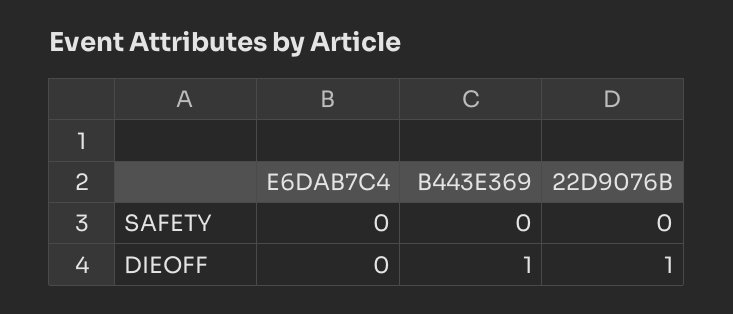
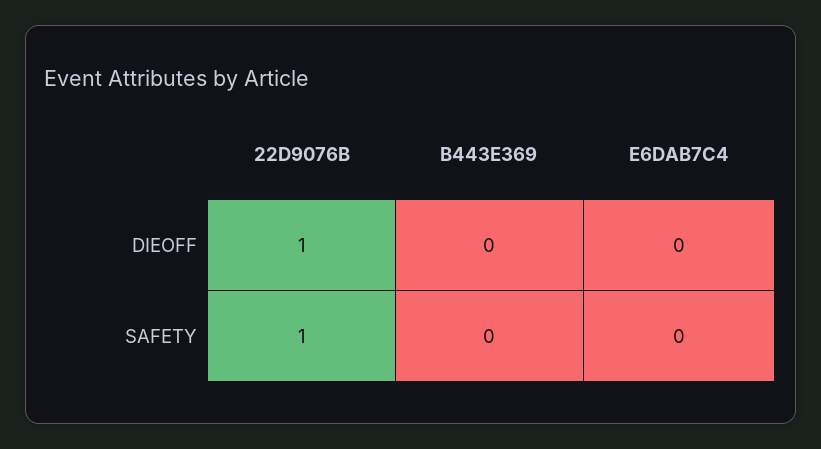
  {
    "E6DAB7C4": {
      "SAFETY": 0,
      "DIEOFF": 0
    },
    "B443E369": {
      "SAFETY": 0,
-     "DIEOFF": 1
+     "DIEOFF": 0
    },
    "22D9076B": {
-     "SAFETY": 0,
+     "SAFETY": 1,
      "DIEOFF": 1
    }
  }

